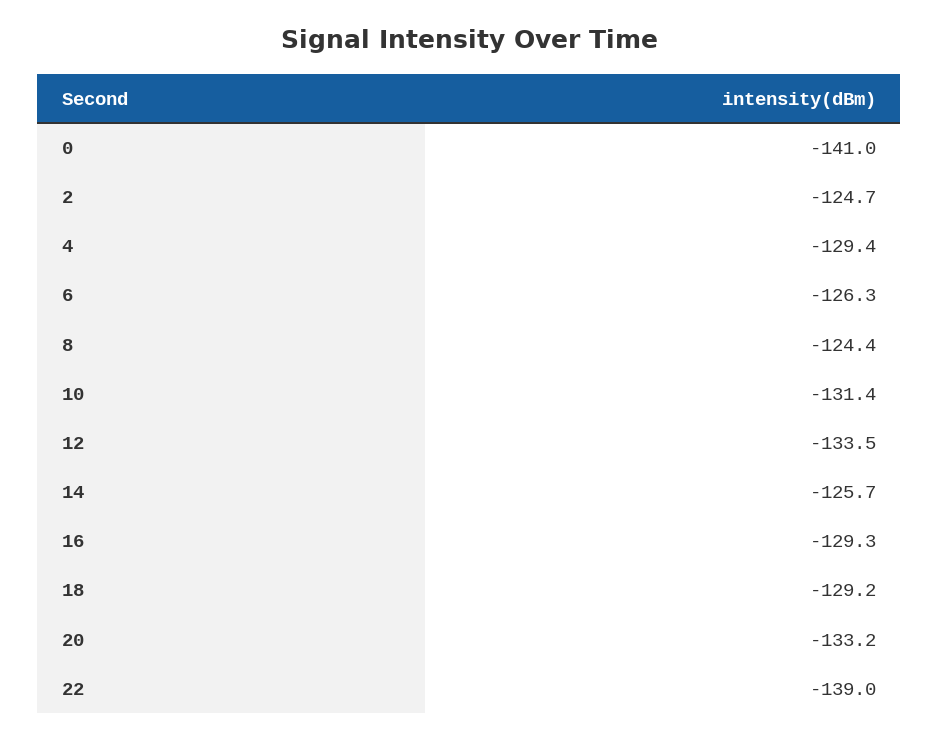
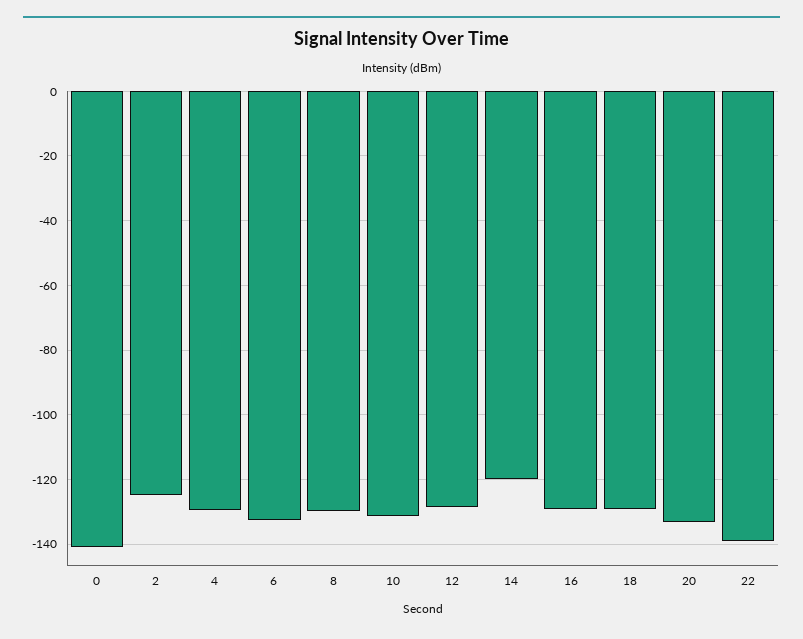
  {
    "0": -141,
    "2": -124.7,
    "4": -129.4,
-   "6": -126.3,
+   "6": -132,
-   "8": -124.4,
+   "8": -130,
    "10": -131.4,
-   "12": -133.5,
+   "12": -128,
-   "14": -125.7,
+   "14": -120,
    "16": -129.3,
    "18": -129.2,
    "20": -133.2,
    "22": -139
  }

